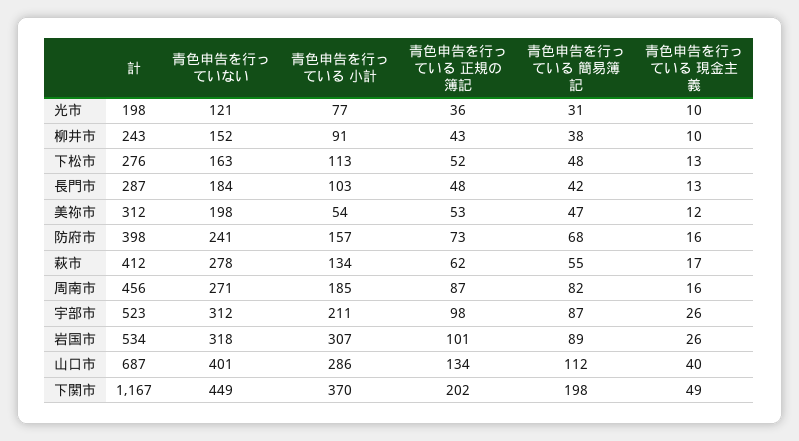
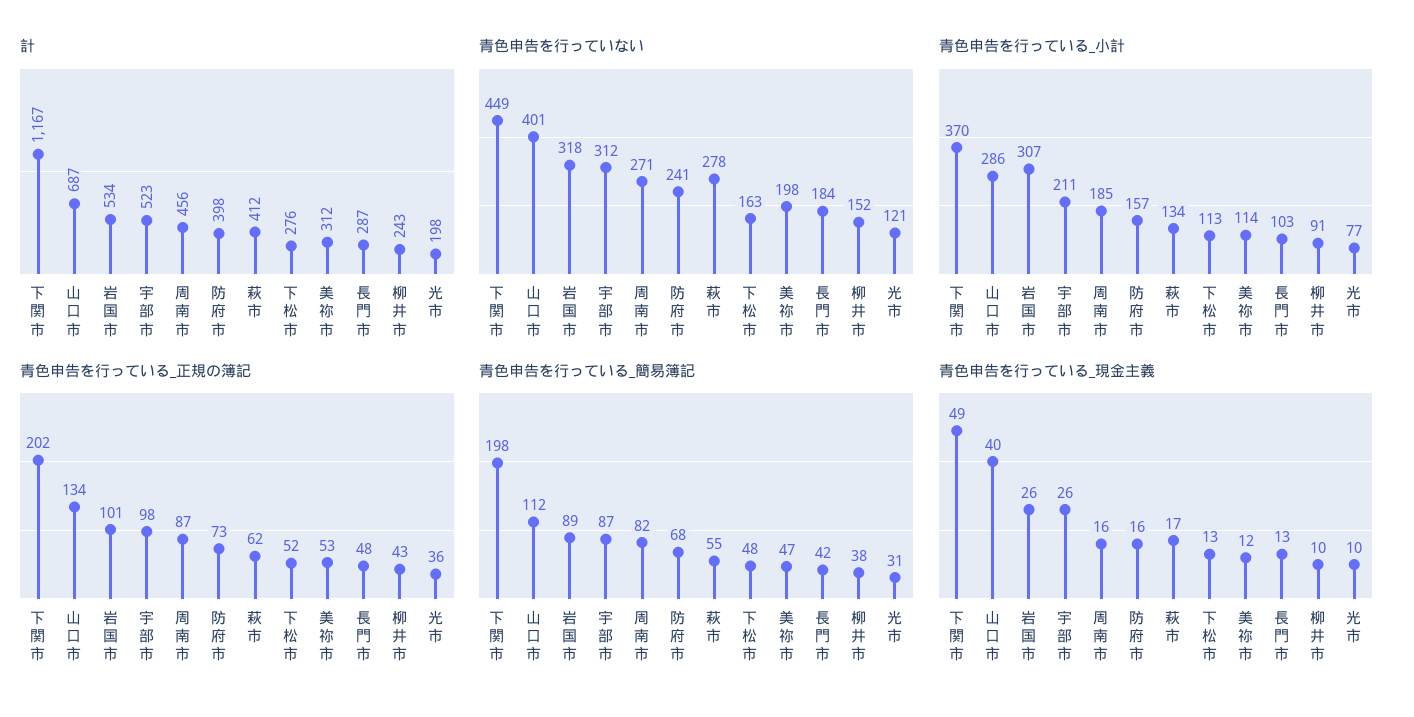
  {
    "計": {
      "光市": 198,
      "柳井市": 243,
      "下松市": 276,
      "長門市": 287,
      "美祢市": 312,
      "防府市": 398,
      "萩市": 412,
      "周南市": 456,
      "宇部市": 523,
      "岩国市": 534,
      "山口市": 687,
      "下関市": 1167
    },
    "青色申告を行っていない": {
      "光市": 121,
      "柳井市": 152,
      "下松市": 163,
      "長門市": 184,
      "美祢市": 198,
      "防府市": 241,
      "萩市": 278,
      "周南市": 271,
      "宇部市": 312,
      "岩国市": 318,
      "山口市": 401,
      "下関市": 449
    },
    "青色申告を行っている 小計": {
      "光市": 77,
      "柳井市": 91,
      "下松市": 113,
      "長門市": 103,
-     "美祢市": 54,
+     "美祢市": 114,
      "防府市": 157,
      "萩市": 134,
      "周南市": 185,
      "宇部市": 211,
      "岩国市": 307,
      "山口市": 286,
      "下関市": 370
    },
    "青色申告を行っている 正規の簿記": {
      "光市": 36,
      "柳井市": 43,
      "下松市": 52,
      "長門市": 48,
      "美祢市": 53,
      "防府市": 73,
      "萩市": 62,
      "周南市": 87,
      "宇部市": 98,
      "岩国市": 101,
      "山口市": 134,
      "下関市": 202
    },
    "青色申告を行っている 簡易簿記": {
      "光市": 31,
      "柳井市": 38,
      "下松市": 48,
      "長門市": 42,
      "美祢市": 47,
      "防府市": 68,
      "萩市": 55,
      "周南市": 82,
      "宇部市": 87,
      "岩国市": 89,
      "山口市": 112,
      "下関市": 198
    },
    "青色申告を行っている 現金主義": {
      "光市": 10,
      "柳井市": 10,
      "下松市": 13,
      "長門市": 13,
      "美祢市": 12,
      "防府市": 16,
      "萩市": 17,
      "周南市": 16,
      "宇部市": 26,
      "岩国市": 26,
      "山口市": 40,
      "下関市": 49
    }
  }

